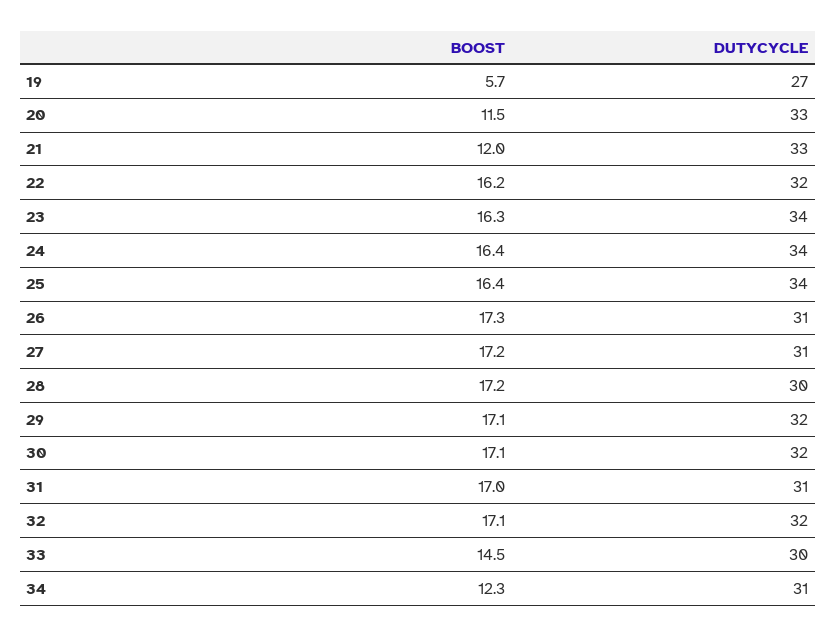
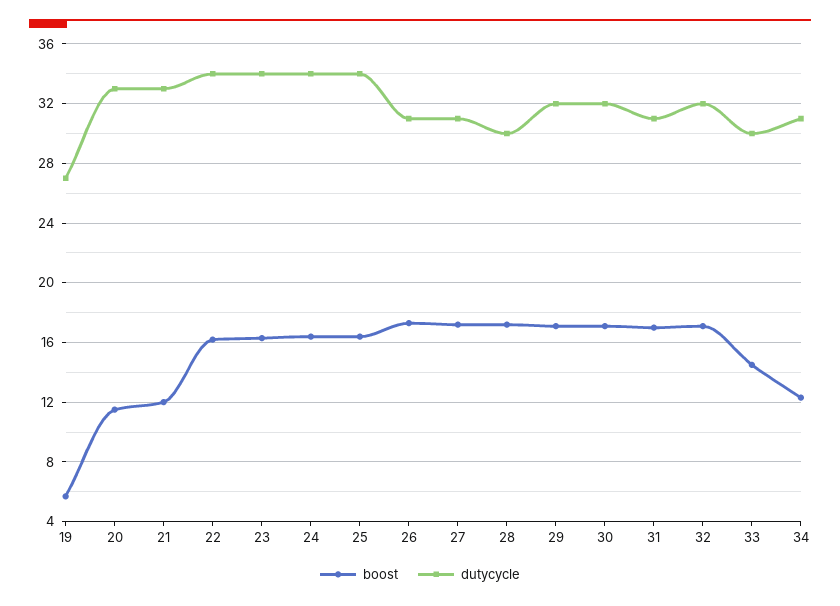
  {
    "BOOST": {
      "19": 5.7,
      "20": 11.5,
      "21": 12,
      "22": 16.2,
      "23": 16.3,
      "24": 16.4,
      "25": 16.4,
      "26": 17.3,
      "27": 17.2,
      "28": 17.2,
      "29": 17.1,
      "30": 17.1,
      "31": 17,
      "32": 17.1,
      "33": 14.5,
      "34": 12.3
    },
    "DUTYCYCLE": {
      "19": 27,
      "20": 33,
      "21": 33,
-     "22": 32,
+     "22": 34,
      "23": 34,
      "24": 34,
      "25": 34,
      "26": 31,
      "27": 31,
      "28": 30,
      "29": 32,
      "30": 32,
      "31": 31,
      "32": 32,
      "33": 30,
      "34": 31
    }
  }

